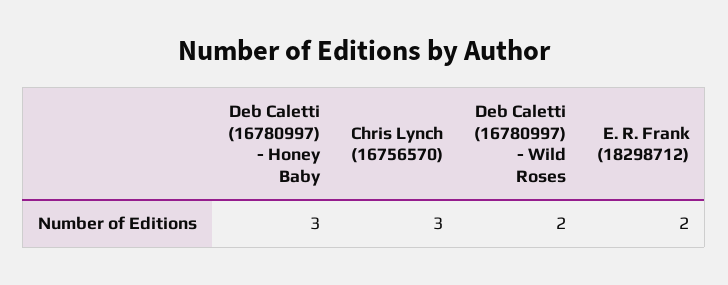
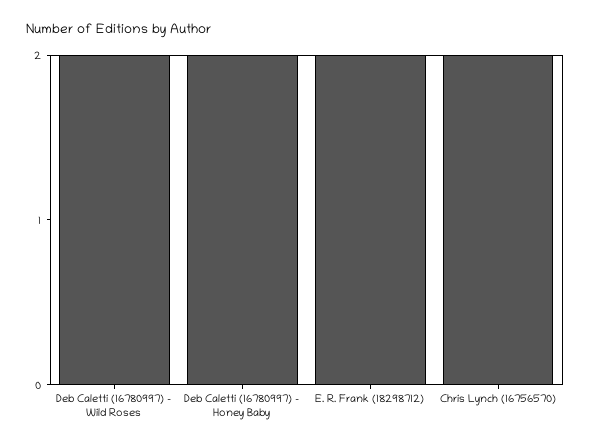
  {
-   "Deb Caletti (16780997) - Honey Baby": 3,
+   "Deb Caletti (16780997) - Honey Baby": 2,
-   "Chris Lynch (16756570)": 3,
+   "Chris Lynch (16756570)": 2,
    "Deb Caletti (16780997) - Wild Roses": 2,
    "E. R. Frank (18298712)": 2
  }

